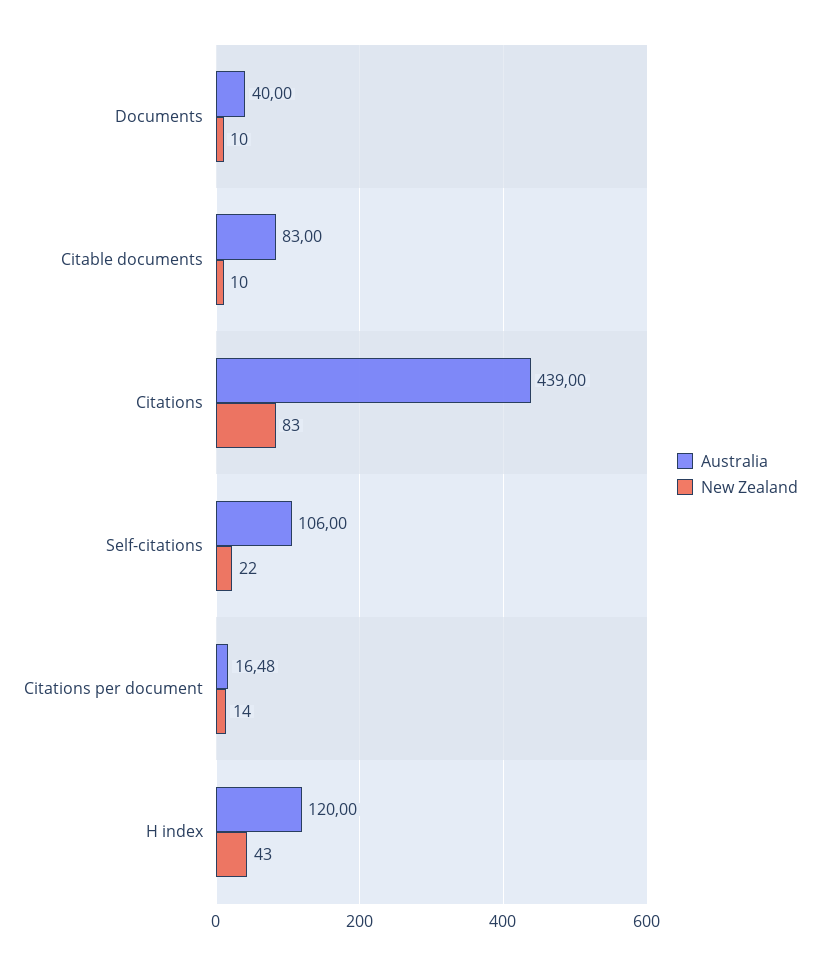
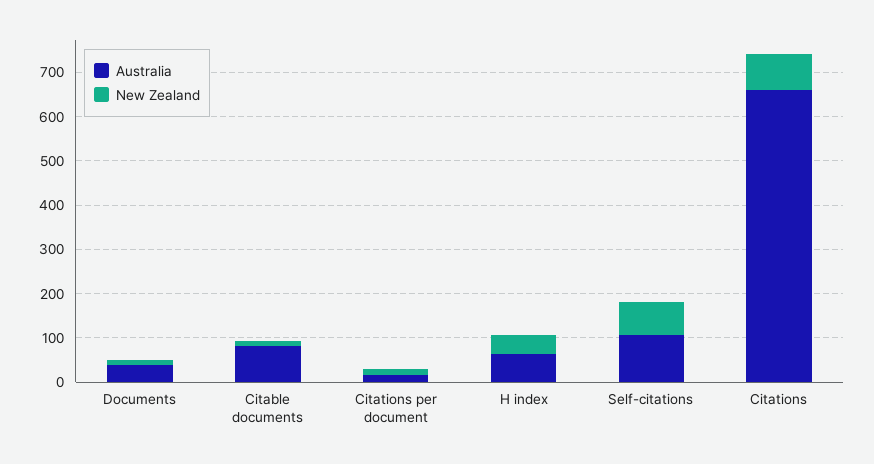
  {
    "Australia": {
      "Documents": 40,
      "Citable documents": 83,
-     "Citations": 439,
+     "Citations": 660,
      "Self-citations": 106,
      "Citations per document": 16.48,
-     "H index": 120
+     "H index": 60
    },
    "New Zealand": {
      "Documents": 10,
      "Citable documents": 10,
      "Citations": 83,
-     "Self-citations": 22,
+     "Self-citations": 80,
      "Citations per document": 14,
      "H index": 43
    }
  }

